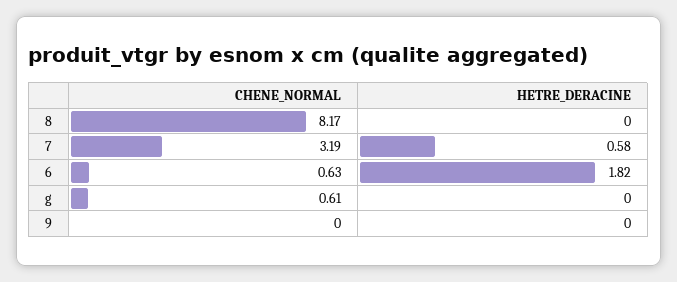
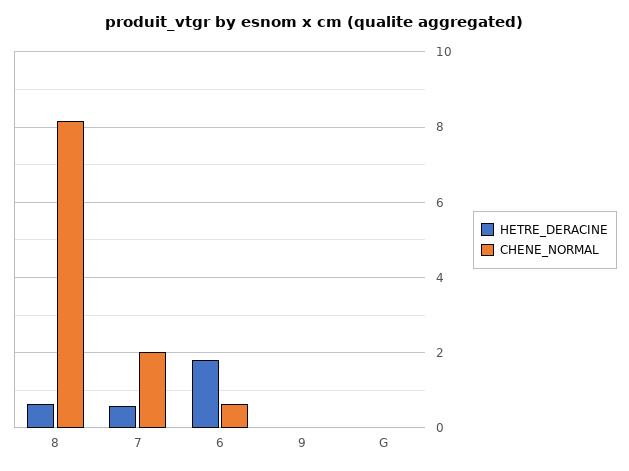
  {
    "CHENE_NORMAL": {
      "8": 8.17,
-     "7": 3.19,
+     "7": 2,
      "6": 0.63,
-     "g": 0.61,
+     "g": 0,
      "9": 0
    },
    "HETRE_DERACINE": {
-     "8": 0,
+     "8": 0.6,
      "7": 0.58,
      "6": 1.82,
      "g": 0,
      "9": 0
    }
  }

